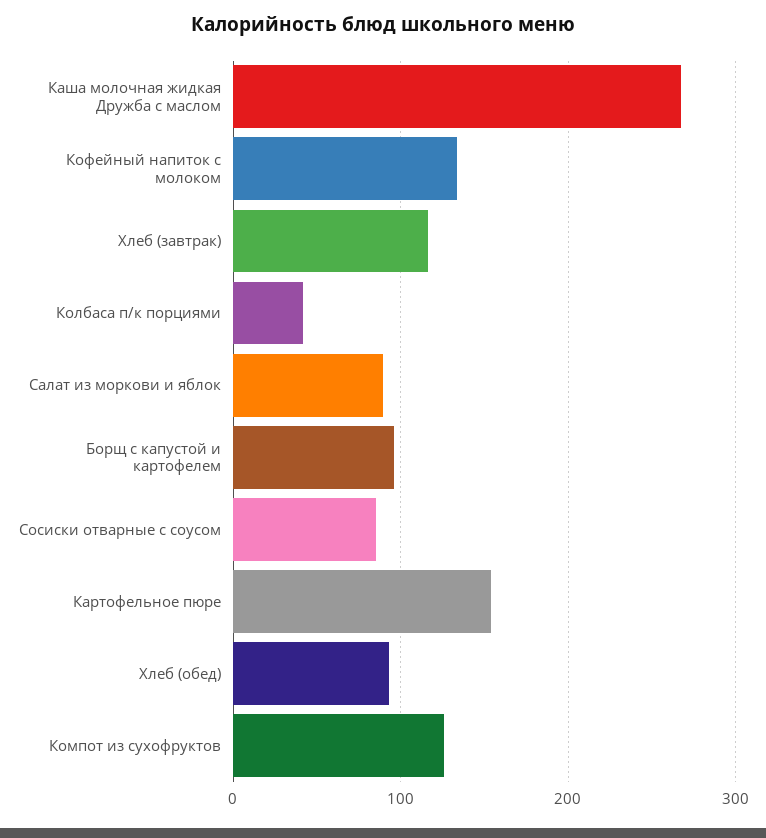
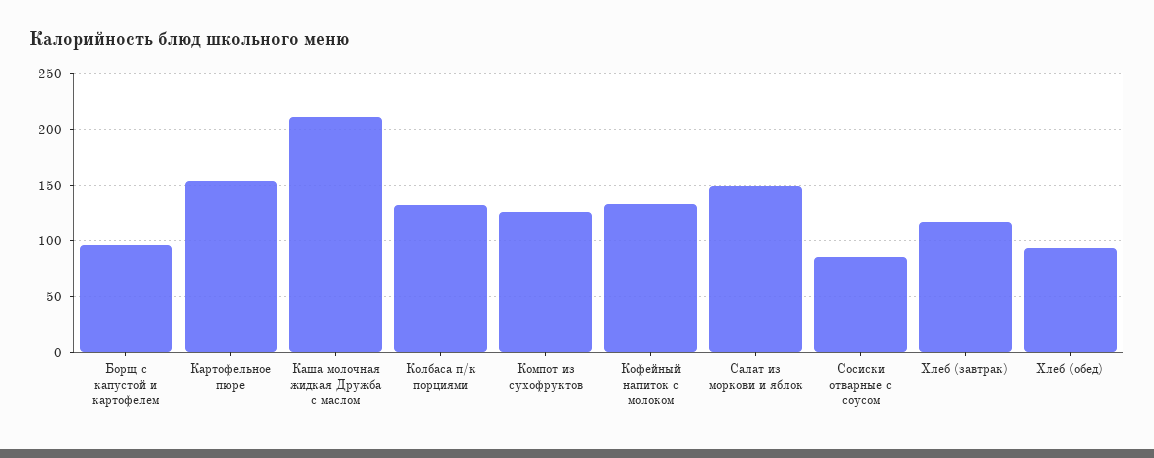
  {
-   "Каша молочная жидкая Дружба с маслом": 270,
+   "Каша молочная жидкая Дружба с маслом": 210,
    "Кофейный напиток с молоком": 130,
    "Хлеб (завтрак)": 120,
-   "Колбаса п/к порциями": 40,
+   "Колбаса п/к порциями": 130,
-   "Салат из моркови и яблок": 90,
+   "Салат из моркови и яблок": 150,
    "Борщ с капустой и картофелем": 100,
    "Сосиски отварные с соусом": 90,
    "Картофельное пюре": 150,
    "Хлеб (обед)": 90,
    "Компот из сухофруктов": 130
  }

